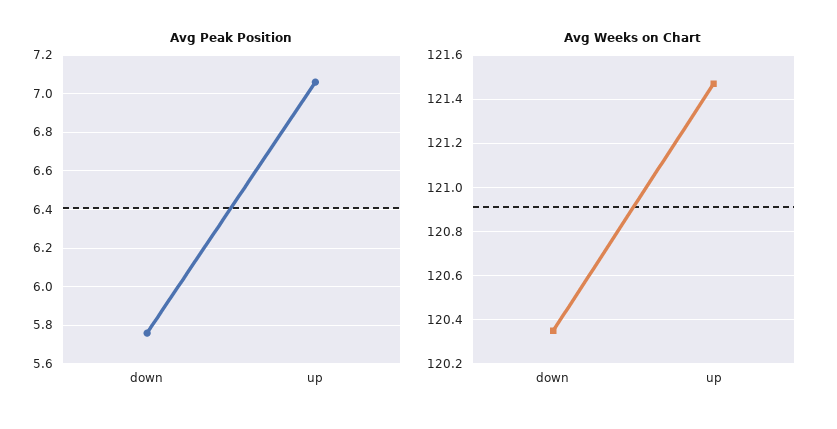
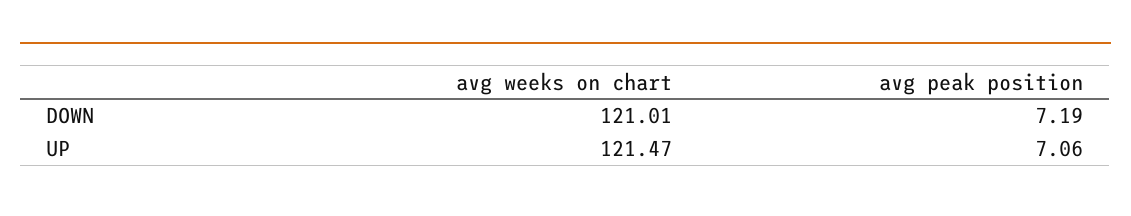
  {
    "Avg Peak Position": {
-     "down": 5.75,
+     "down": 7.19,
      "up": 7.06
    },
    "Avg Weeks on Chart": {
-     "down": 120.35,
+     "down": 121.01,
      "up": 121.47
    }
  }

